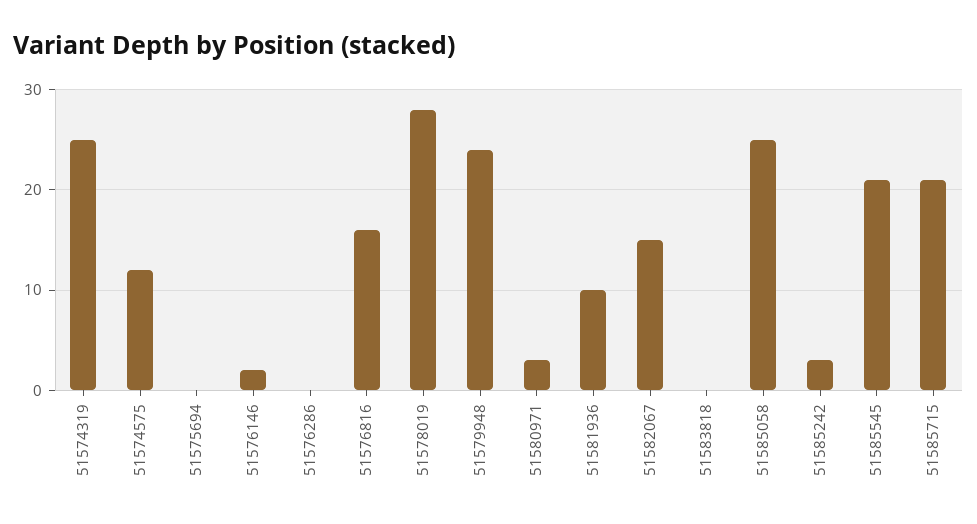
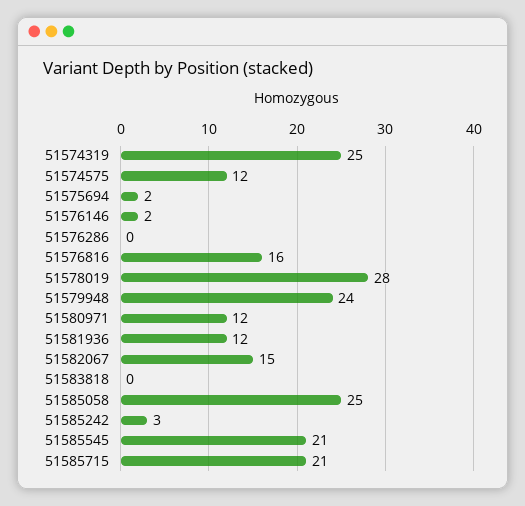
  {
    "51574319": 25,
    "51574575": 12,
-   "51575694": 0,
+   "51575694": 2,
    "51576146": 2,
    "51576286": 0,
    "51576816": 16,
    "51578019": 28,
    "51579948": 24,
-   "51580971": 3,
+   "51580971": 12,
-   "51581936": 10,
+   "51581936": 12,
    "51582067": 15,
    "51583818": 0,
    "51585058": 25,
    "51585242": 3,
    "51585545": 21,
    "51585715": 21
  }

